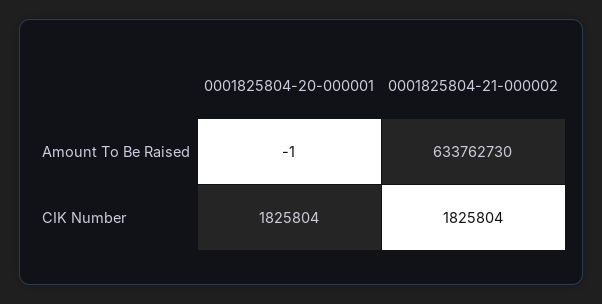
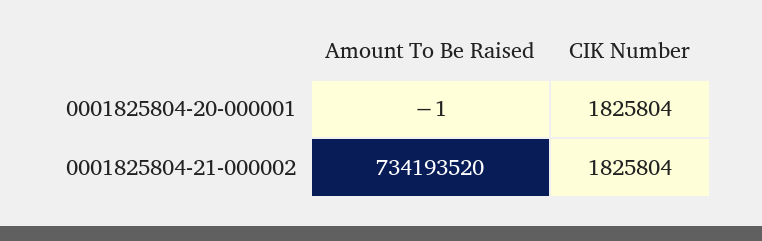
  {
    "0001825804-20-000001": {
      "Amount To Be Raised": -1,
      "CIK Number": 1825804
    },
    "0001825804-21-000002": {
-     "Amount To Be Raised": 633762730,
+     "Amount To Be Raised": 734193520,
      "CIK Number": 1825804
    }
  }

